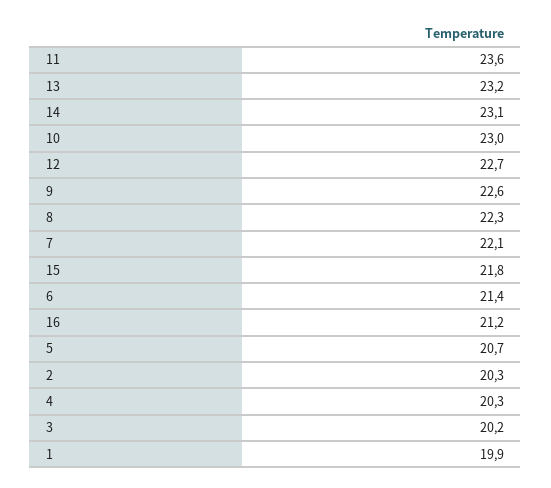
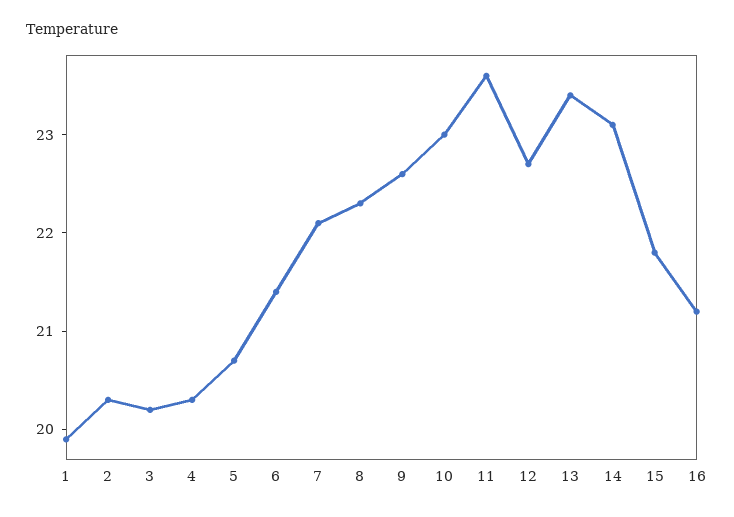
  {
    "11": 23.6,
-   "13": 23.2,
+   "13": 23.4,
    "14": 23.1,
    "10": 23,
    "12": 22.7,
    "9": 22.6,
    "8": 22.3,
    "7": 22.1,
    "15": 21.8,
    "6": 21.4,
    "16": 21.2,
    "5": 20.7,
    "2": 20.3,
    "4": 20.3,
    "3": 20.2,
    "1": 19.9
  }

